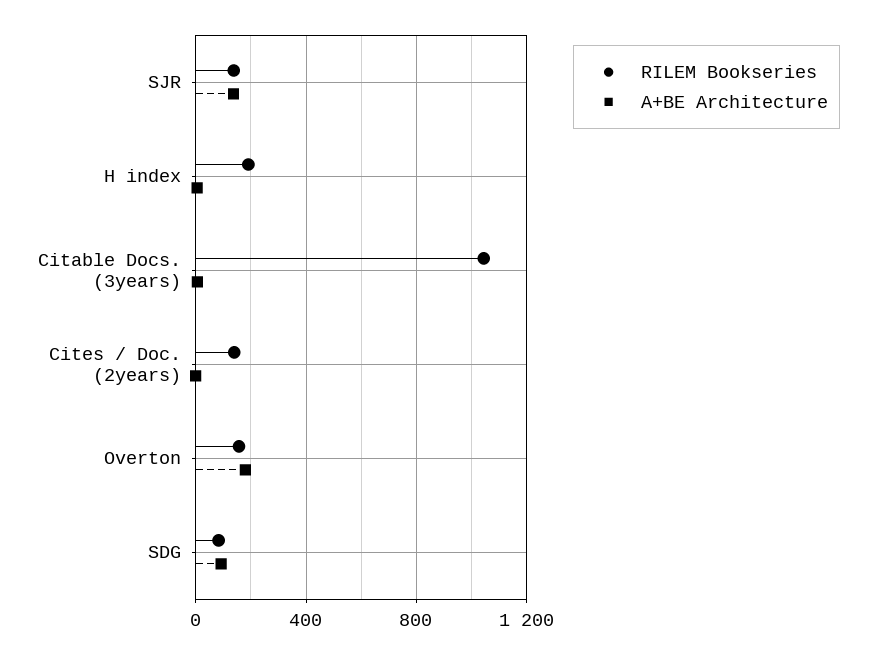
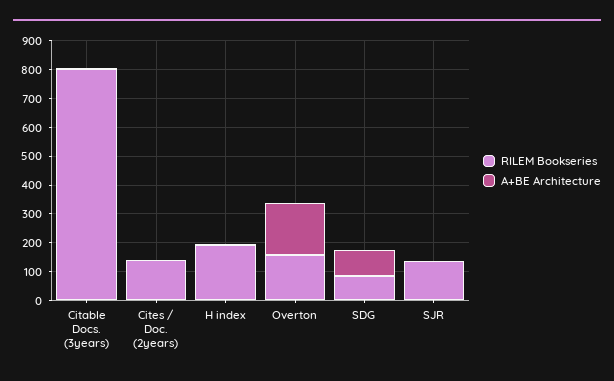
  {
    "RILEM Bookseries": {
      "SJR": 150,
      "H index": 200,
-     "Citable Docs. (3years)": 1050,
+     "Citable Docs. (3years)": 800,
      "Cites / Doc. (2years)": 150,
      "Overton": 150,
      "SDG": 100
    },
    "A+BE Architecture": {
-     "SJR": 150,
+     "SJR": 0,
      "H index": 0,
      "Citable Docs. (3years)": 0,
      "Cites / Doc. (2years)": 0,
      "Overton": 200,
      "SDG": 100
    }
  }

